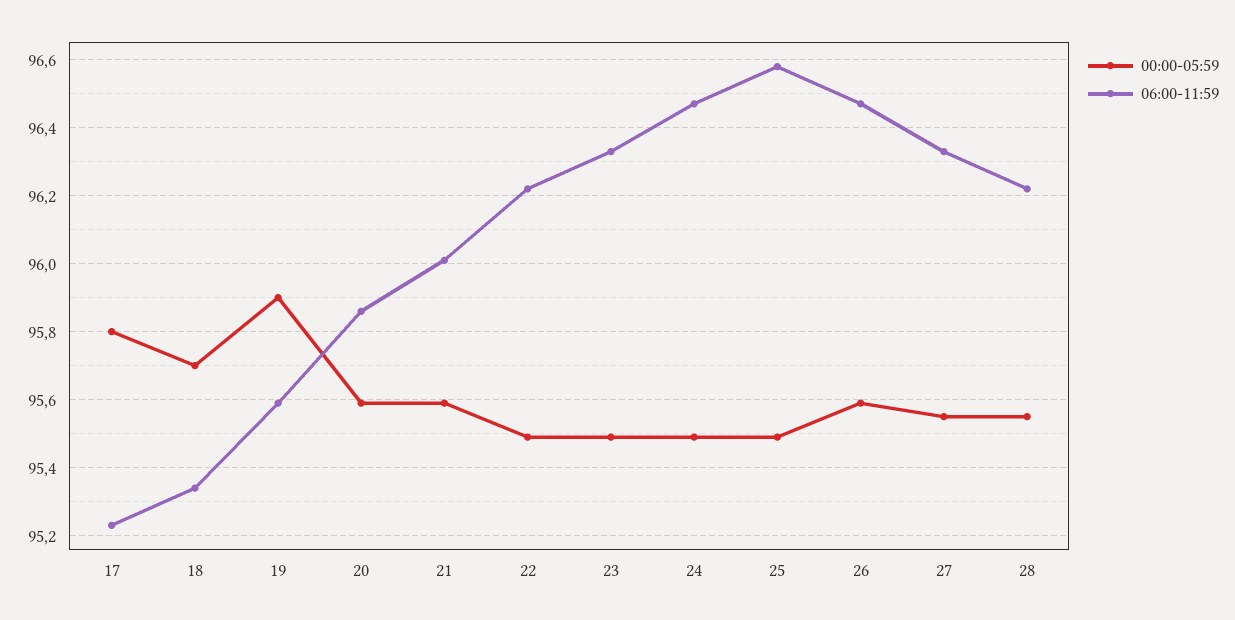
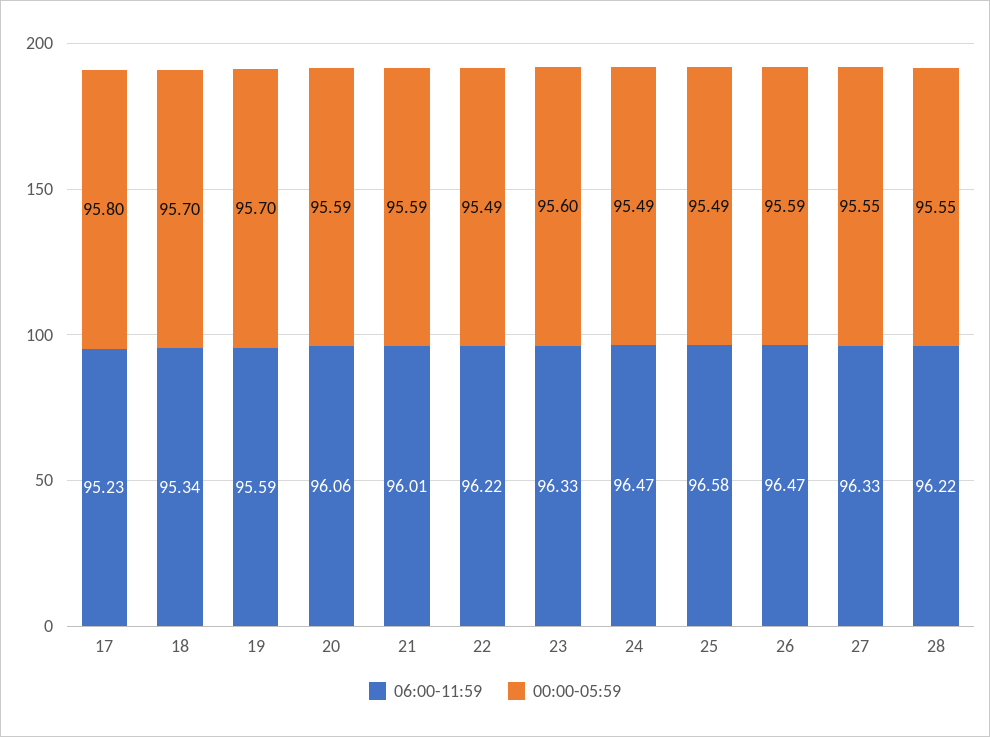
  {
    "00:00-05:59": {
      "17": 95.8,
      "18": 95.7,
-     "19": 95.9,
+     "19": 95.7,
      "20": 95.59,
      "21": 95.59,
      "22": 95.49,
-     "23": 95.5,
+     "23": 95.6,
      "24": 95.49,
      "25": 95.49,
      "26": 95.59,
      "27": 95.55,
      "28": 95.55
    },
    "06:00-11:59": {
      "17": 95.23,
      "18": 95.34,
      "19": 95.59,
-     "20": 95.85,
+     "20": 96.06,
      "21": 96.01,
      "22": 96.22,
      "23": 96.33,
      "24": 96.47,
      "25": 96.58,
      "26": 96.47,
      "27": 96.33,
      "28": 96.22
    }
  }

